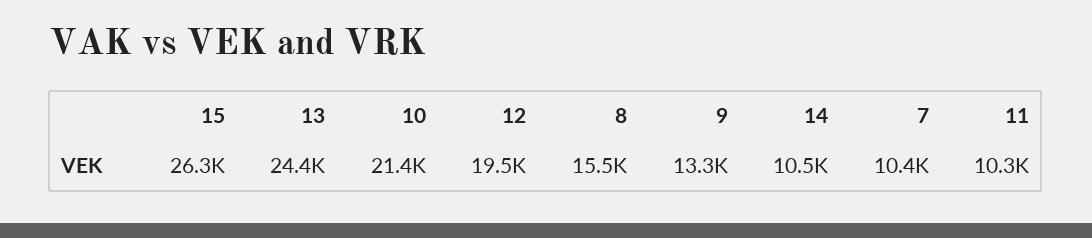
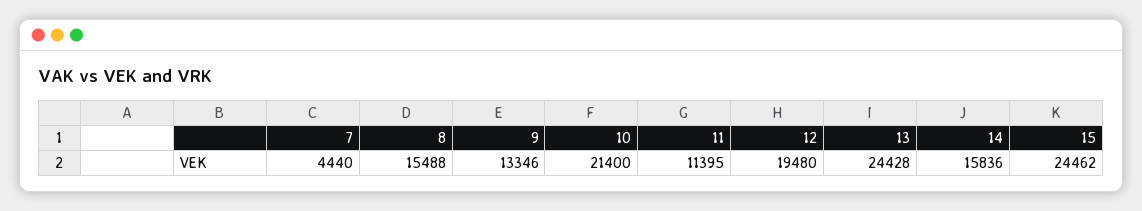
  {
-   "15": 26300,
+   "15": 24462,
    "13": 24428,
    "10": 21400,
    "12": 19480,
    "8": 15488,
    "9": 13346,
-   "14": 10500,
+   "14": 15836,
-   "7": 10400,
+   "7": 4440,
-   "11": 10300
+   "11": 11395
  }

